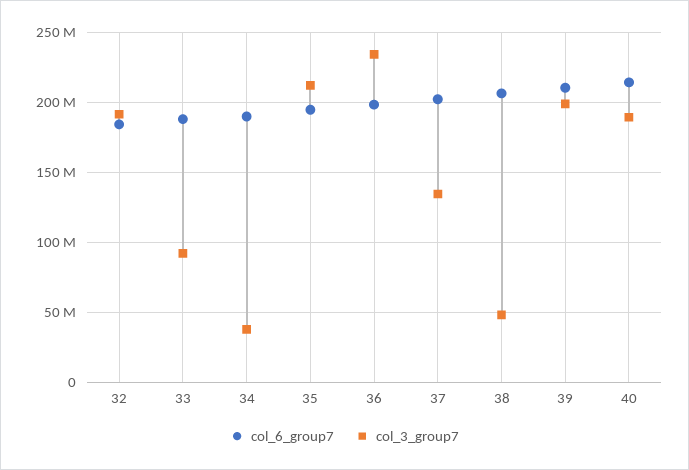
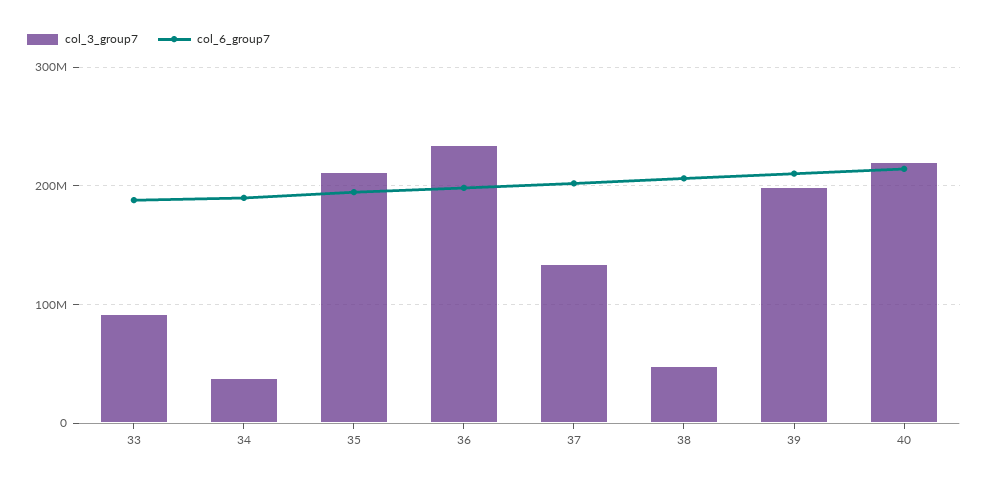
  {
    "col_6_group7": {
-     "32": 185000000,
      "33": 190000000,
      "34": 190000000,
      "35": 195000000,
      "36": 200000000,
      "37": 200000000,
      "38": 205000000,
      "39": 210000000,
      "40": 215000000
    },
    "col_3_group7": {
-     "32": 190000000,
      "33": 90000000,
      "34": 40000000,
      "35": 210000000,
      "36": 235000000,
      "37": 135000000,
      "38": 50000000,
      "39": 200000000,
-     "40": 190000000
+     "40": 220000000
    }
  }

